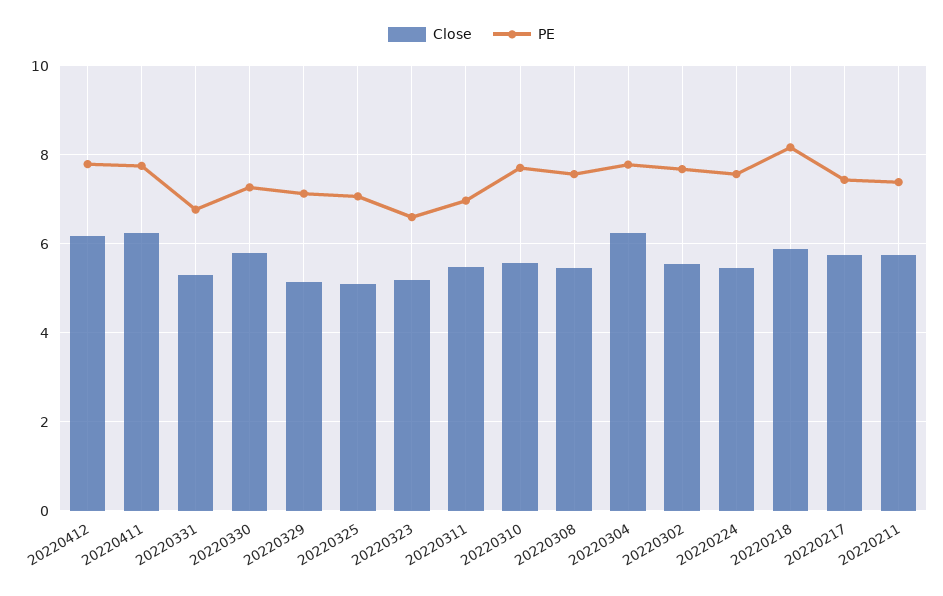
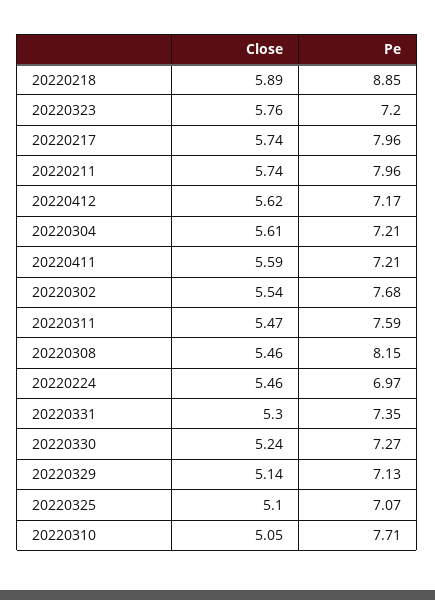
  {
    "Close": {
-     "20220412": 6.2,
+     "20220412": 5.62,
-     "20220411": 6.2,
+     "20220411": 5.59,
      "20220331": 5.3,
-     "20220330": 5.8,
+     "20220330": 5.24,
      "20220329": 5.14,
      "20220325": 5.1,
-     "20220323": 5.2,
+     "20220323": 5.76,
      "20220311": 5.47,
-     "20220310": 5.6,
+     "20220310": 5.05,
      "20220308": 5.46,
-     "20220304": 6.2,
+     "20220304": 5.61,
      "20220302": 5.54,
      "20220224": 5.46,
      "20220218": 5.89,
      "20220217": 5.74,
      "20220211": 5.74
    },
    "PE": {
-     "20220412": 7.8,
+     "20220412": 7.17,
-     "20220411": 7.8,
+     "20220411": 7.21,
-     "20220331": 6.8,
+     "20220331": 7.35,
      "20220330": 7.27,
      "20220329": 7.13,
      "20220325": 7.07,
-     "20220323": 6.6,
+     "20220323": 7.2,
-     "20220311": 7,
+     "20220311": 7.59,
      "20220310": 7.71,
-     "20220308": 7.6,
+     "20220308": 8.15,
-     "20220304": 7.8,
+     "20220304": 7.21,
      "20220302": 7.68,
-     "20220224": 7.6,
+     "20220224": 6.97,
-     "20220218": 8.2,
+     "20220218": 8.85,
-     "20220217": 7.4,
+     "20220217": 7.96,
-     "20220211": 7.4
+     "20220211": 7.96
    }
  }

